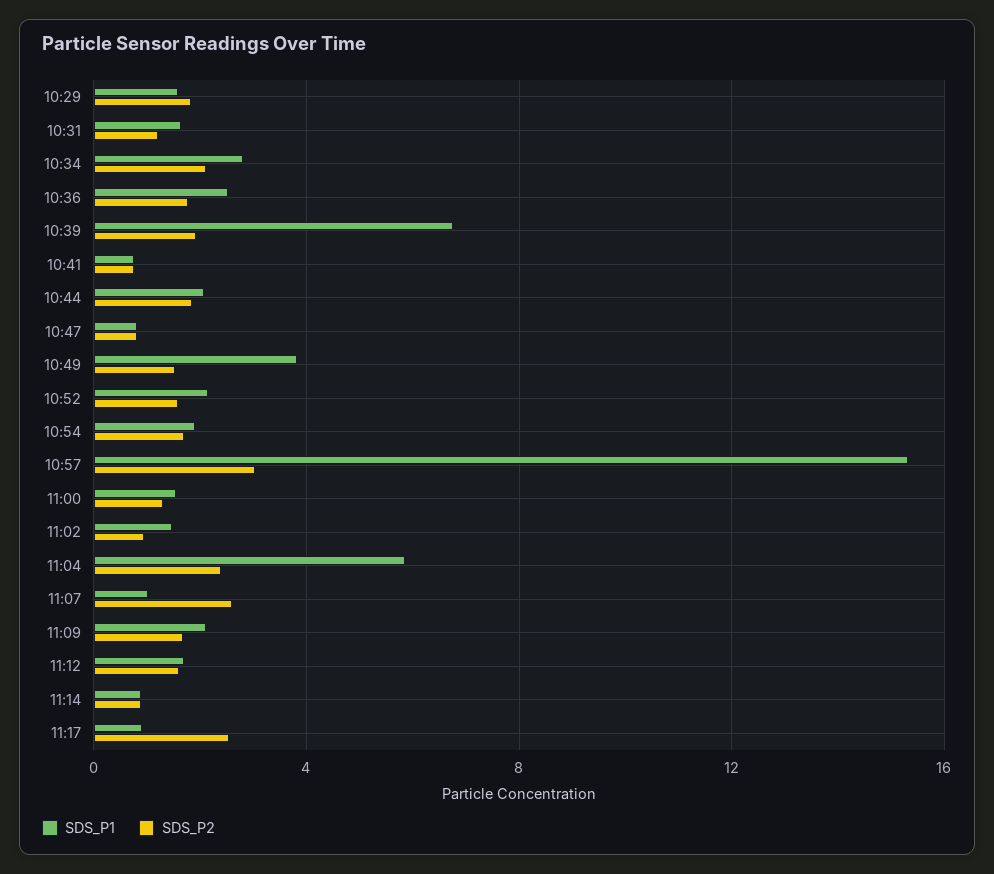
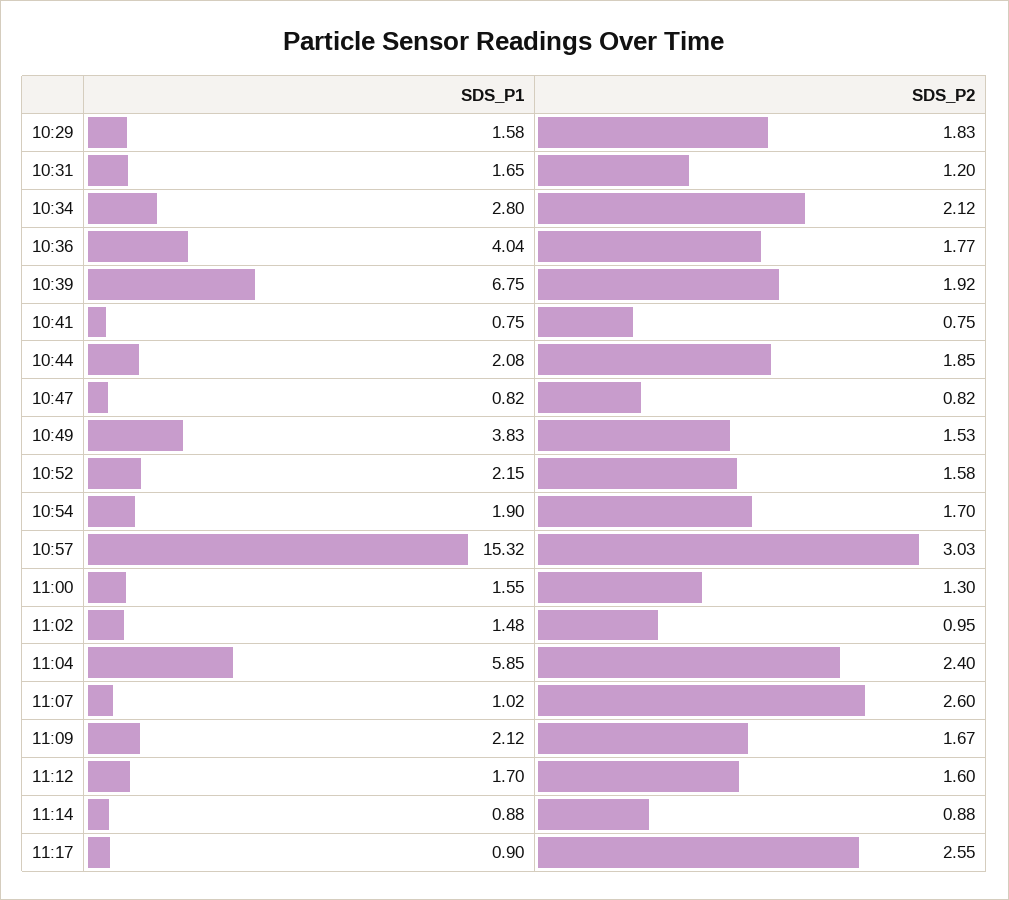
  {
    "SDS_P1": {
      "10:29": 1.58,
      "10:31": 1.65,
      "10:34": 2.8,
-     "10:36": 2.5,
+     "10:36": 4.04,
      "10:39": 6.75,
      "10:41": 0.75,
      "10:44": 2.08,
      "10:47": 0.82,
      "10:49": 3.83,
      "10:52": 2.15,
      "10:54": 1.9,
      "10:57": 15.32,
      "11:00": 1.55,
      "11:02": 1.48,
      "11:04": 5.85,
      "11:07": 1.02,
      "11:09": 2.12,
      "11:12": 1.7,
      "11:14": 0.88,
      "11:17": 0.9
    },
    "SDS_P2": {
      "10:29": 1.83,
      "10:31": 1.2,
      "10:34": 2.12,
      "10:36": 1.77,
      "10:39": 1.92,
      "10:41": 0.75,
      "10:44": 1.85,
      "10:47": 0.82,
      "10:49": 1.53,
      "10:52": 1.58,
      "10:54": 1.7,
      "10:57": 3.03,
      "11:00": 1.3,
      "11:02": 0.95,
      "11:04": 2.4,
      "11:07": 2.6,
      "11:09": 1.67,
      "11:12": 1.6,
      "11:14": 0.88,
      "11:17": 2.55
    }
  }

